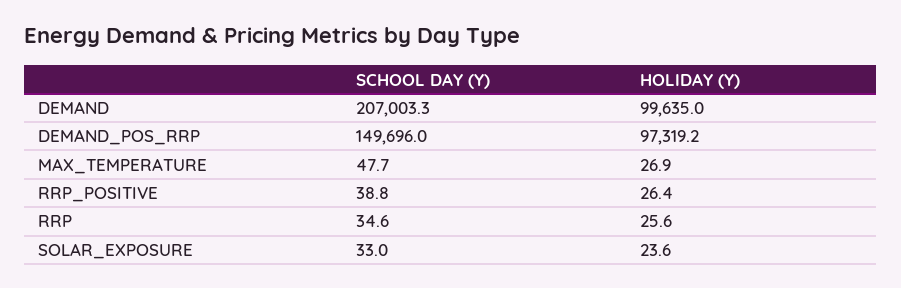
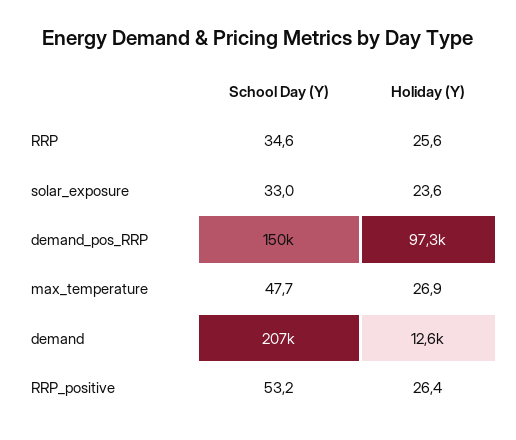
  {
    "SCHOOL DAY (Y)": {
      "DEMAND": 207003.3,
      "DEMAND_POS_RRP": 149696,
      "MAX_TEMPERATURE": 47.7,
-     "RRP_POSITIVE": 38.8,
+     "RRP_POSITIVE": 53.2,
      "RRP": 34.6,
      "SOLAR_EXPOSURE": 33
    },
    "HOLIDAY (Y)": {
-     "DEMAND": 99635,
+     "DEMAND": 12600,
      "DEMAND_POS_RRP": 97319.2,
      "MAX_TEMPERATURE": 26.9,
      "RRP_POSITIVE": 26.4,
      "RRP": 25.6,
      "SOLAR_EXPOSURE": 23.6
    }
  }

